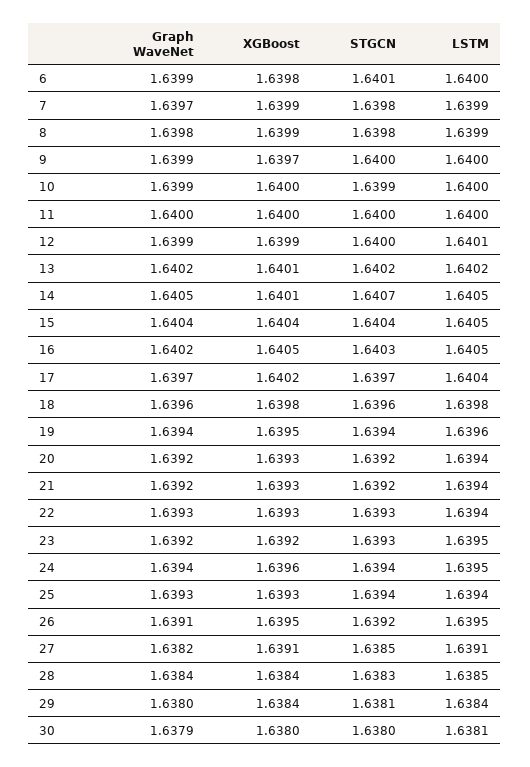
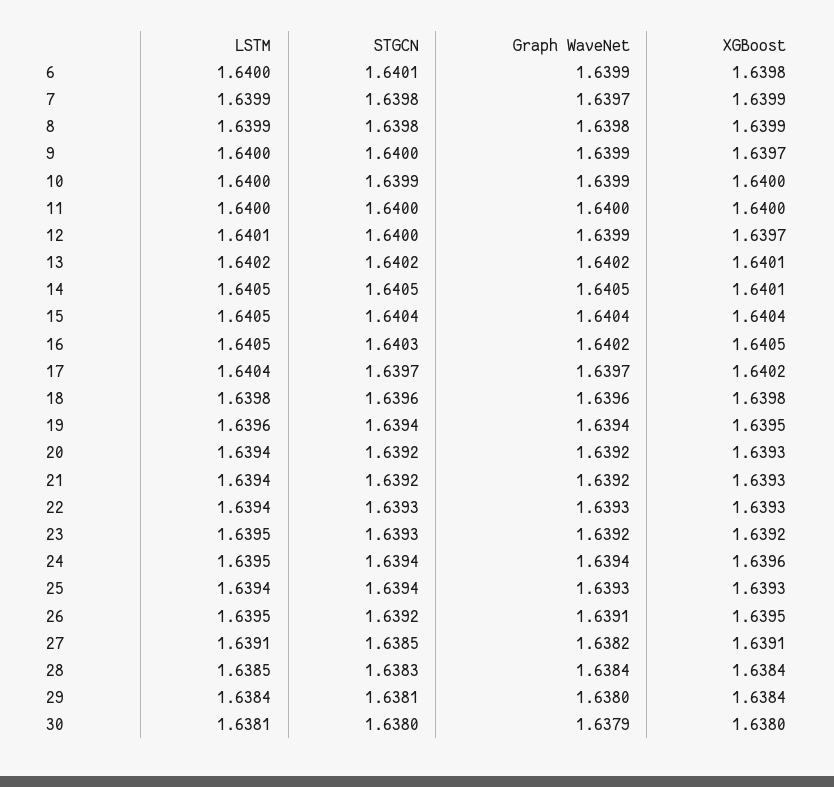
  {
    "Graph WaveNet": {
      "6": 1.6399,
      "7": 1.6397,
      "8": 1.6398,
      "9": 1.6399,
      "10": 1.6399,
      "11": 1.64,
      "12": 1.6399,
      "13": 1.6402,
      "14": 1.6405,
      "15": 1.6404,
      "16": 1.6402,
      "17": 1.6397,
      "18": 1.6396,
      "19": 1.6394,
      "20": 1.6392,
      "21": 1.6392,
      "22": 1.6393,
      "23": 1.6392,
      "24": 1.6394,
      "25": 1.6393,
      "26": 1.6391,
      "27": 1.6382,
      "28": 1.6384,
      "29": 1.638,
      "30": 1.6379
    },
    "XGBoost": {
      "6": 1.6398,
      "7": 1.6399,
      "8": 1.6399,
      "9": 1.6397,
      "10": 1.64,
      "11": 1.64,
-     "12": 1.6399,
+     "12": 1.6397,
      "13": 1.6401,
      "14": 1.6401,
      "15": 1.6404,
      "16": 1.6405,
      "17": 1.6402,
      "18": 1.6398,
      "19": 1.6395,
      "20": 1.6393,
      "21": 1.6393,
      "22": 1.6393,
      "23": 1.6392,
      "24": 1.6396,
      "25": 1.6393,
      "26": 1.6395,
      "27": 1.6391,
      "28": 1.6384,
      "29": 1.6384,
      "30": 1.638
    },
    "STGCN": {
      "6": 1.6401,
      "7": 1.6398,
      "8": 1.6398,
      "9": 1.64,
      "10": 1.6399,
      "11": 1.64,
      "12": 1.64,
      "13": 1.6402,
-     "14": 1.6407,
+     "14": 1.6405,
      "15": 1.6404,
      "16": 1.6403,
      "17": 1.6397,
      "18": 1.6396,
      "19": 1.6394,
      "20": 1.6392,
      "21": 1.6392,
      "22": 1.6393,
      "23": 1.6393,
      "24": 1.6394,
      "25": 1.6394,
      "26": 1.6392,
      "27": 1.6385,
      "28": 1.6383,
      "29": 1.6381,
      "30": 1.638
    },
    "LSTM": {
      "6": 1.64,
      "7": 1.6399,
      "8": 1.6399,
      "9": 1.64,
      "10": 1.64,
      "11": 1.64,
      "12": 1.6401,
      "13": 1.6402,
      "14": 1.6405,
      "15": 1.6405,
      "16": 1.6405,
      "17": 1.6404,
      "18": 1.6398,
      "19": 1.6396,
      "20": 1.6394,
      "21": 1.6394,
      "22": 1.6394,
      "23": 1.6395,
      "24": 1.6395,
      "25": 1.6394,
      "26": 1.6395,
      "27": 1.6391,
      "28": 1.6385,
      "29": 1.6384,
      "30": 1.6381
    }
  }

